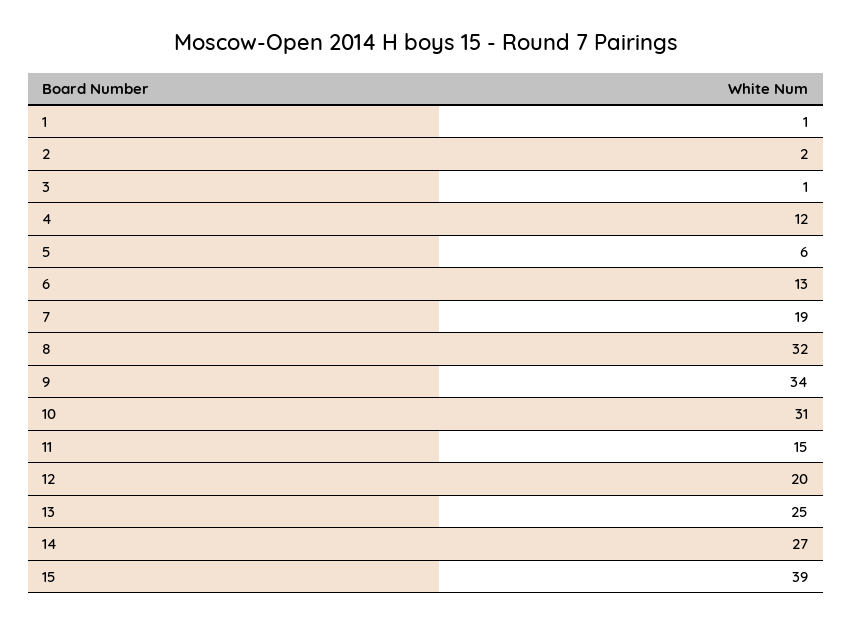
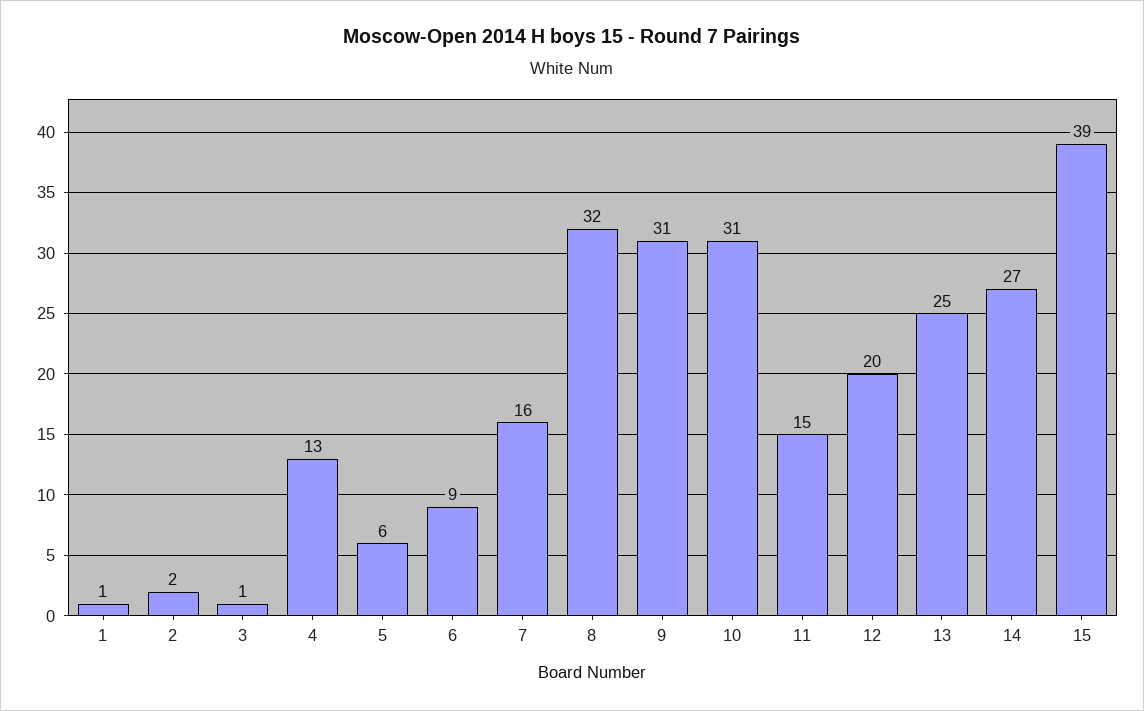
  {
    "1": 1,
    "2": 2,
    "3": 1,
-   "4": 12,
+   "4": 13,
    "5": 6,
-   "6": 13,
+   "6": 9,
-   "7": 19,
+   "7": 16,
    "8": 32,
-   "9": 34,
+   "9": 31,
    "10": 31,
    "11": 15,
    "12": 20,
    "13": 25,
    "14": 27,
    "15": 39
  }

